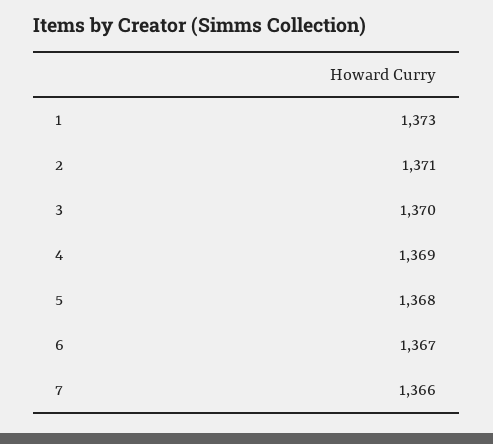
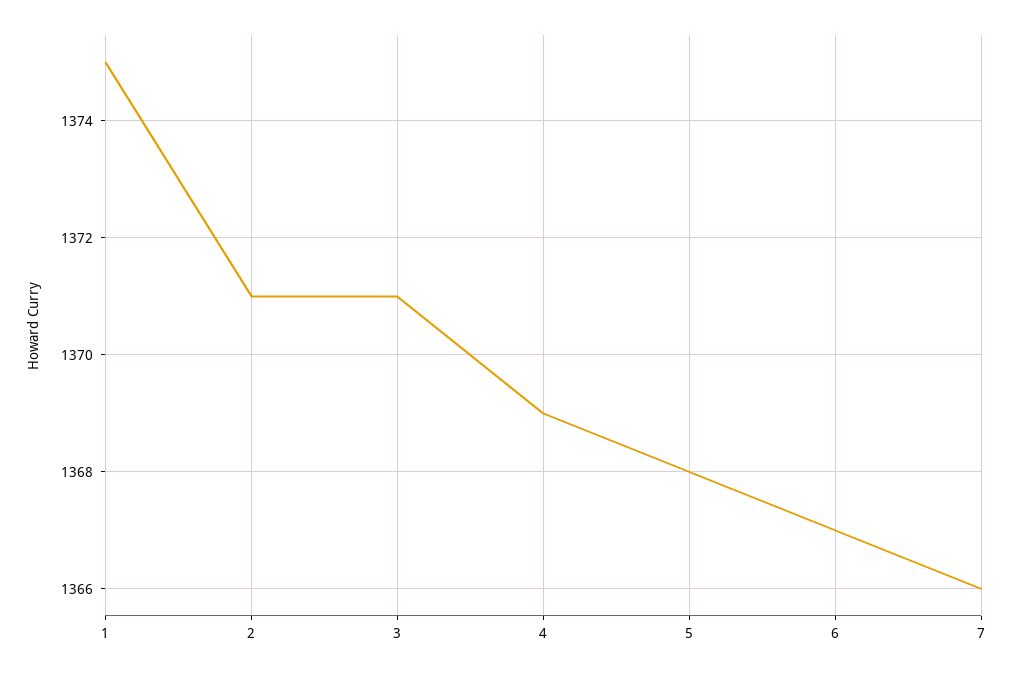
  {
-   "1": 1373,
+   "1": 1375,
    "2": 1371,
-   "3": 1370,
+   "3": 1371,
    "4": 1369,
    "5": 1368,
    "6": 1367,
    "7": 1366
  }

